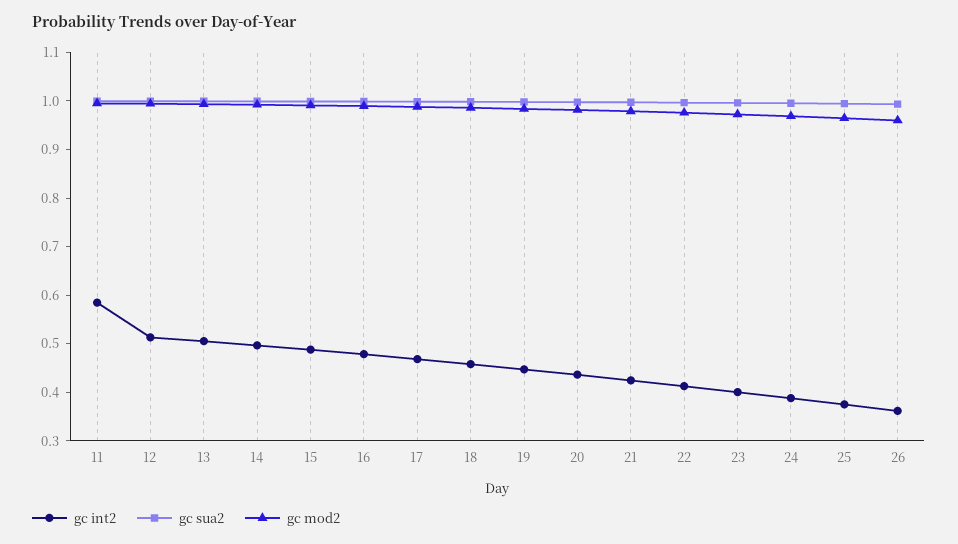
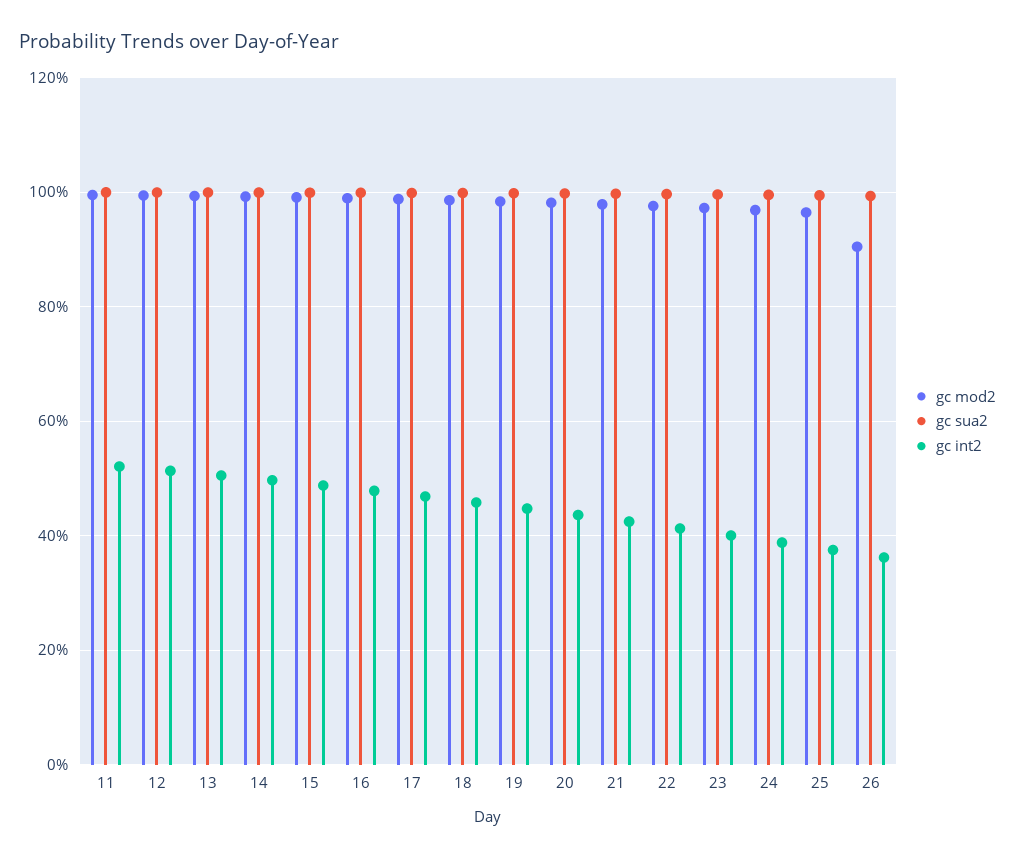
  {
    "gc int2": {
-     "11": 0.58,
+     "11": 0.52,
      "12": 0.52,
      "13": 0.5,
      "14": 0.5,
      "15": 0.48,
      "16": 0.48,
      "17": 0.46,
      "18": 0.46,
      "19": 0.44,
      "20": 0.44,
      "21": 0.42,
      "22": 0.42,
      "23": 0.4,
      "24": 0.38,
      "25": 0.38,
      "26": 0.36
    },
    "gc sua2": {
      "11": 1,
      "12": 1,
      "13": 1,
      "14": 1,
      "15": 1,
      "16": 1,
      "17": 1,
      "18": 1,
      "19": 1,
      "20": 1,
      "21": 1,
      "22": 1,
      "23": 1,
      "24": 1,
      "25": 1,
      "26": 1
    },
    "gc mod2": {
      "11": 1,
      "12": 1,
      "13": 1,
      "14": 1,
      "15": 1,
      "16": 0.98,
      "17": 0.98,
      "18": 0.98,
      "19": 0.98,
      "20": 0.98,
      "21": 0.98,
      "22": 0.98,
      "23": 0.98,
      "24": 0.96,
      "25": 0.96,
-     "26": 0.96
+     "26": 0.9
    }
  }

